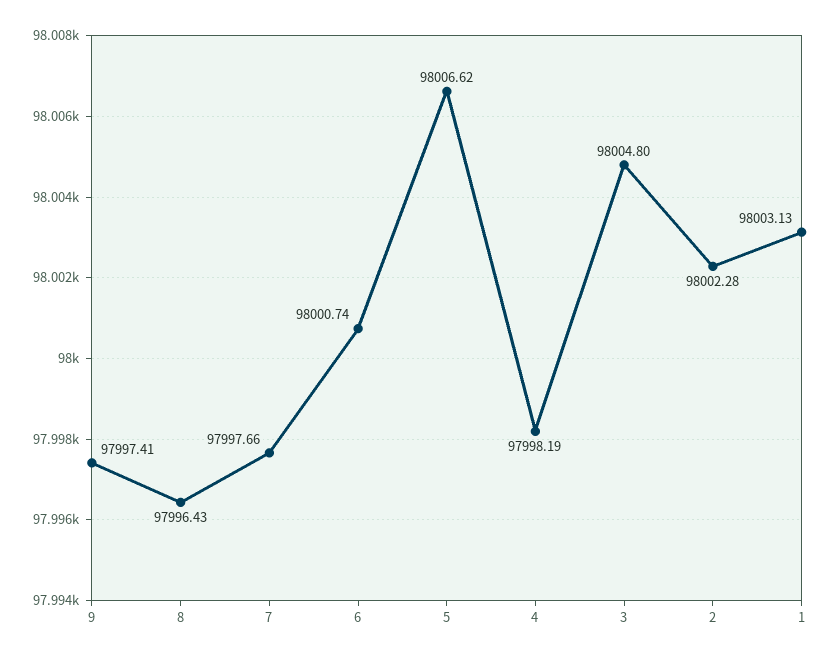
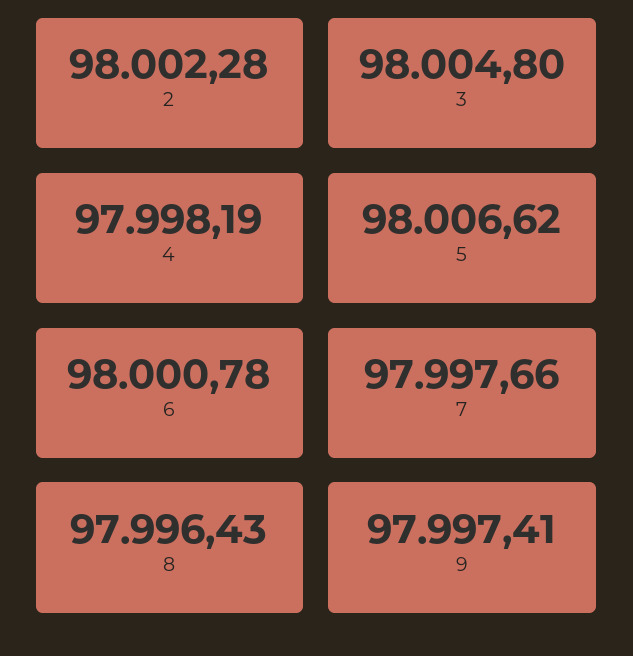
  {
    "9": 97997.41,
    "8": 97996.43,
    "7": 97997.66,
-   "6": 98000.74,
+   "6": 98000.78,
    "5": 98006.62,
    "4": 97998.19,
    "3": 98004.8,
-   "2": 98002.28,
+   "2": 98002.28
-   "1": 98003.13
  }

